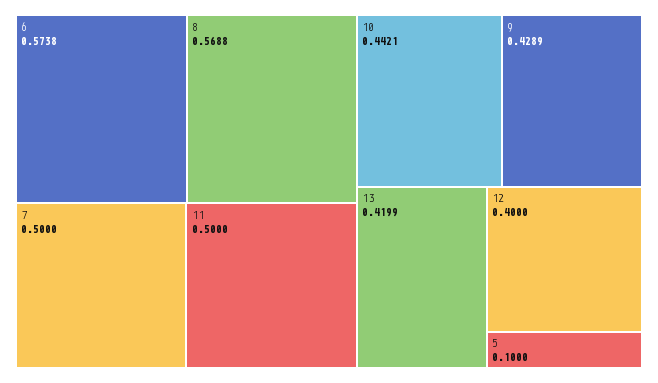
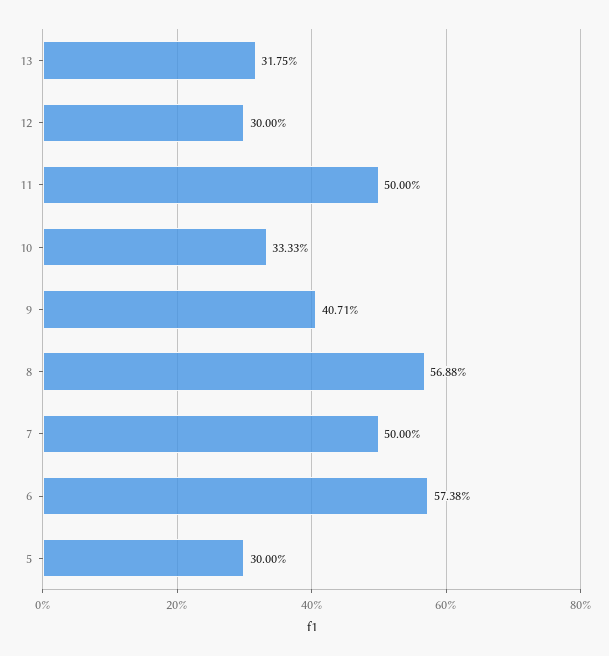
  {
    "6": 0.5738,
    "8": 0.5688,
    "7": 0.5,
    "11": 0.5,
-   "10": 0.4421,
+   "10": 0.3333,
-   "9": 0.4289,
+   "9": 0.4071,
-   "13": 0.4199,
+   "13": 0.3175,
-   "12": 0.4,
+   "12": 0.3,
-   "5": 0.1
+   "5": 0.3
  }

